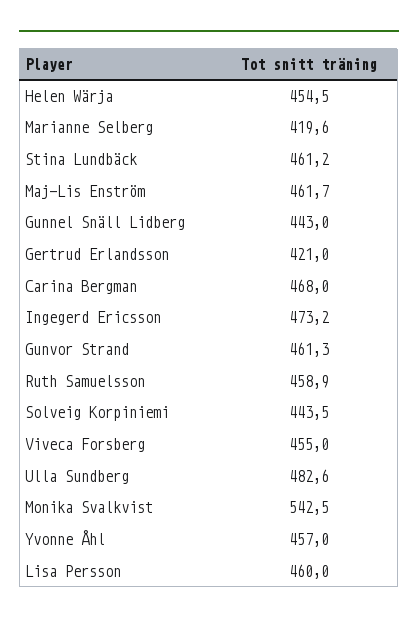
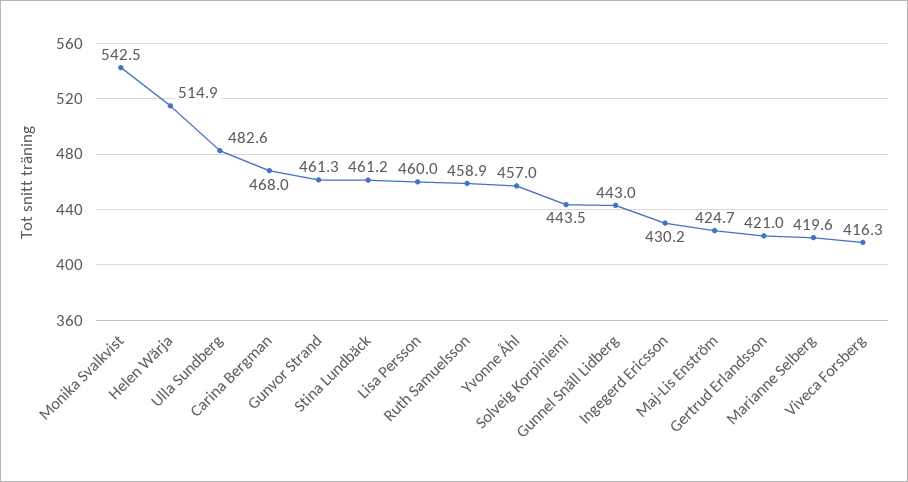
  {
-   "Helen Wärja": 454.5,
+   "Helen Wärja": 514.9,
    "Marianne Selberg": 419.6,
    "Stina Lundbäck": 461.2,
-   "Maj-Lis Enström": 461.7,
+   "Maj-Lis Enström": 424.7,
    "Gunnel Snäll Lidberg": 443,
    "Gertrud Erlandsson": 421,
    "Carina Bergman": 468,
-   "Ingegerd Ericsson": 473.2,
+   "Ingegerd Ericsson": 430.2,
    "Gunvor Strand": 461.3,
    "Ruth Samuelsson": 458.9,
    "Solveig Korpiniemi": 443.5,
-   "Viveca Forsberg": 455,
+   "Viveca Forsberg": 416.3,
    "Ulla Sundberg": 482.6,
    "Monika Svalkvist": 542.5,
    "Yvonne Åhl": 457,
    "Lisa Persson": 460
  }

